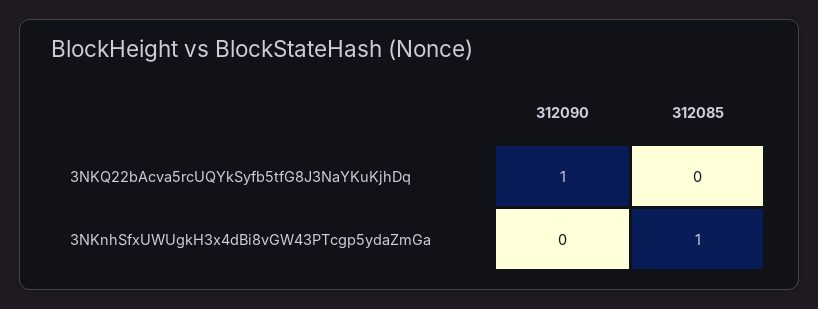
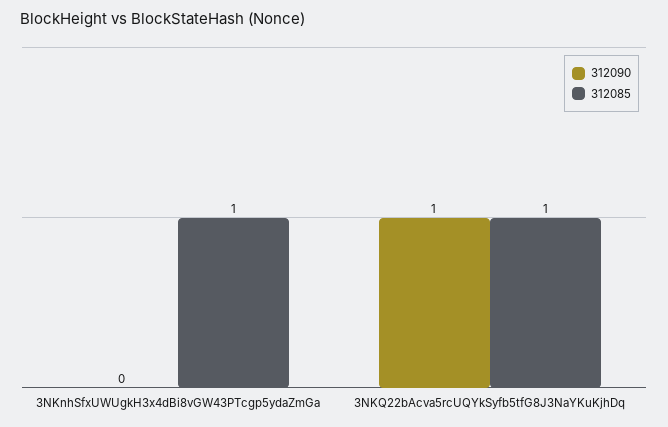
  {
    "312090": {
      "3NKQ22bAcva5rcUQYkSyfb5tfG8J3NaYKuKjhDq": 1,
      "3NKnhSfxUWUgkH3x4dBi8vGW43PTcgp5ydaZmGa": 0
    },
    "312085": {
-     "3NKQ22bAcva5rcUQYkSyfb5tfG8J3NaYKuKjhDq": 0,
+     "3NKQ22bAcva5rcUQYkSyfb5tfG8J3NaYKuKjhDq": 1,
      "3NKnhSfxUWUgkH3x4dBi8vGW43PTcgp5ydaZmGa": 1
    }
  }

